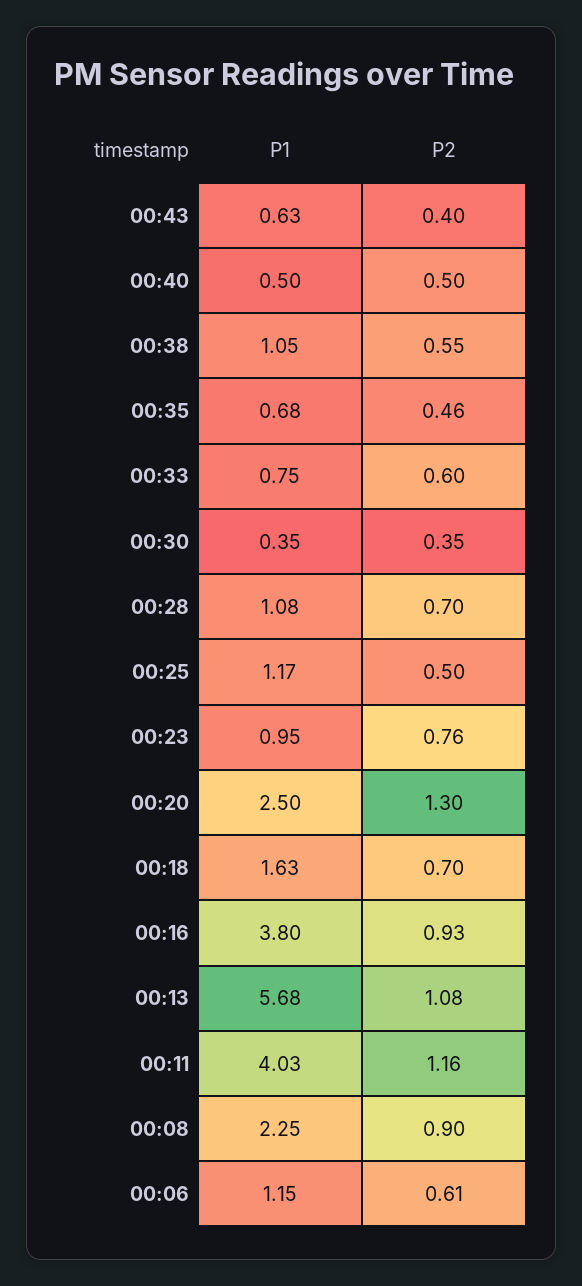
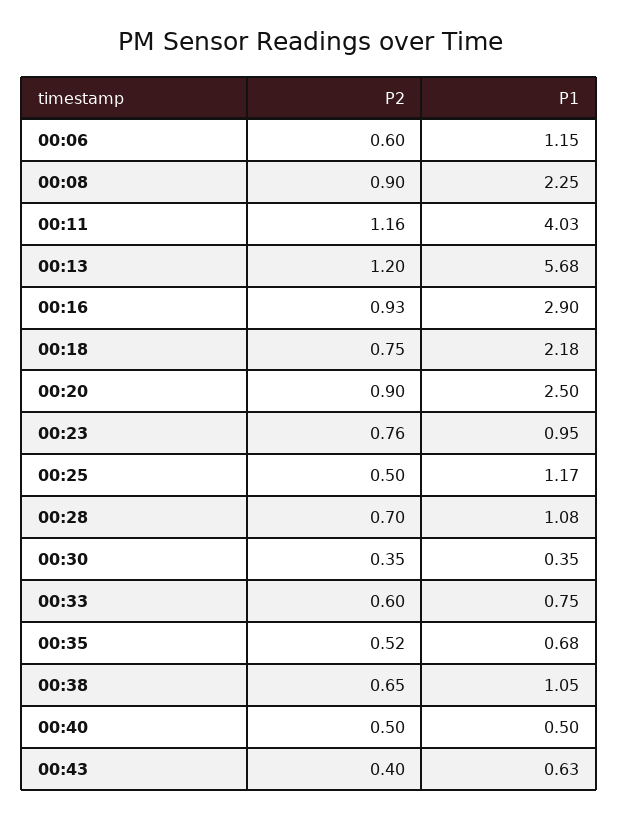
  {
    "P1": {
      "00:43": 0.63,
      "00:40": 0.5,
      "00:38": 1.05,
      "00:35": 0.68,
      "00:33": 0.75,
      "00:30": 0.35,
      "00:28": 1.08,
      "00:25": 1.17,
      "00:23": 0.95,
      "00:20": 2.5,
-     "00:18": 1.63,
+     "00:18": 2.18,
-     "00:16": 3.8,
+     "00:16": 2.9,
      "00:13": 5.68,
      "00:11": 4.03,
      "00:08": 2.25,
      "00:06": 1.15
    },
    "P2": {
      "00:43": 0.4,
      "00:40": 0.5,
-     "00:38": 0.55,
+     "00:38": 0.65,
-     "00:35": 0.46,
+     "00:35": 0.52,
      "00:33": 0.6,
      "00:30": 0.35,
      "00:28": 0.7,
      "00:25": 0.5,
      "00:23": 0.76,
-     "00:20": 1.3,
+     "00:20": 0.9,
-     "00:18": 0.7,
+     "00:18": 0.75,
      "00:16": 0.93,
-     "00:13": 1.08,
+     "00:13": 1.2,
      "00:11": 1.16,
      "00:08": 0.9,
-     "00:06": 0.61
+     "00:06": 0.6
    }
  }

